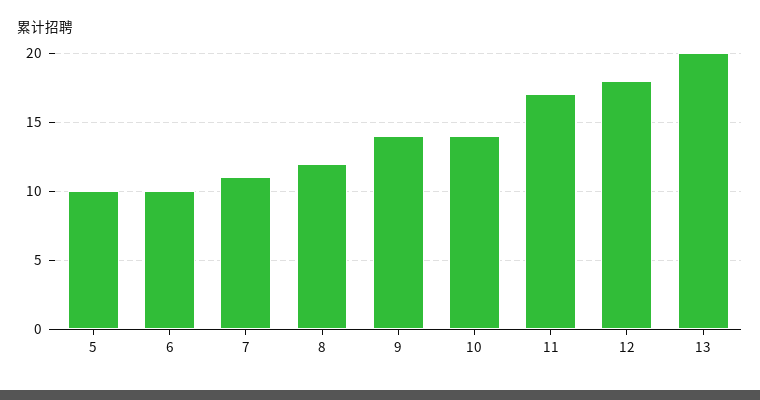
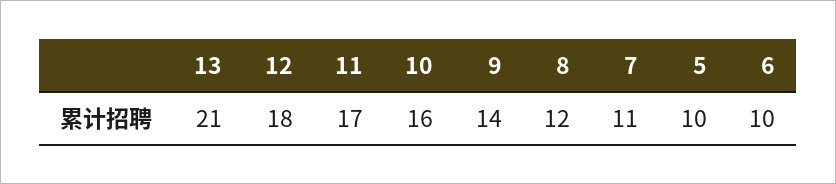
  {
    "5": 10,
    "6": 10,
    "7": 11,
    "8": 12,
    "9": 14,
-   "10": 14,
+   "10": 16,
    "11": 17,
    "12": 18,
-   "13": 20
+   "13": 21
  }

